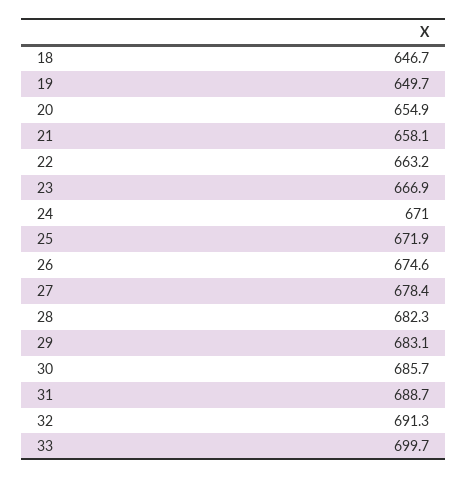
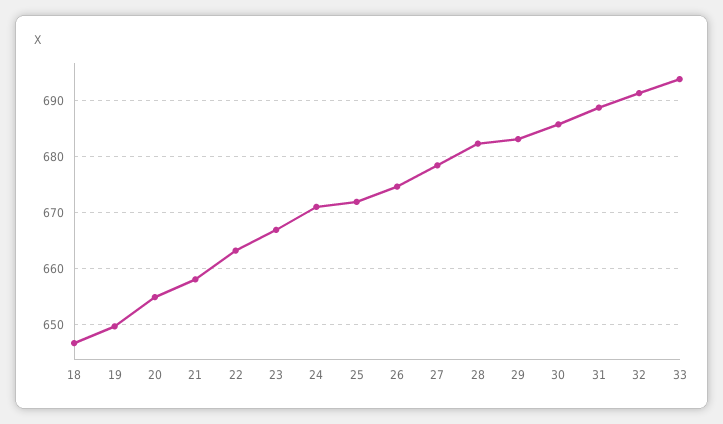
  {
    "18": 646.7,
    "19": 649.7,
    "20": 654.9,
    "21": 658.1,
    "22": 663.2,
    "23": 666.9,
    "24": 671,
    "25": 671.9,
    "26": 674.6,
    "27": 678.4,
    "28": 682.3,
    "29": 683.1,
    "30": 685.7,
    "31": 688.7,
    "32": 691.3,
-   "33": 699.7
+   "33": 694
  }

